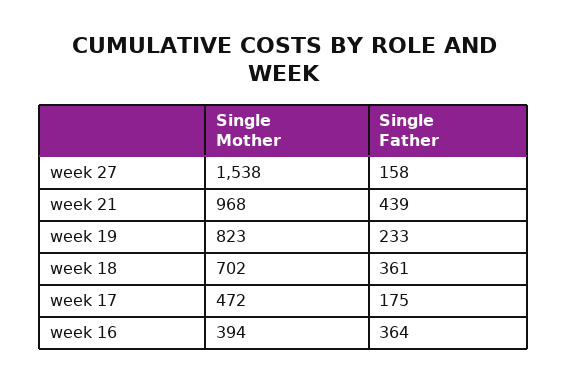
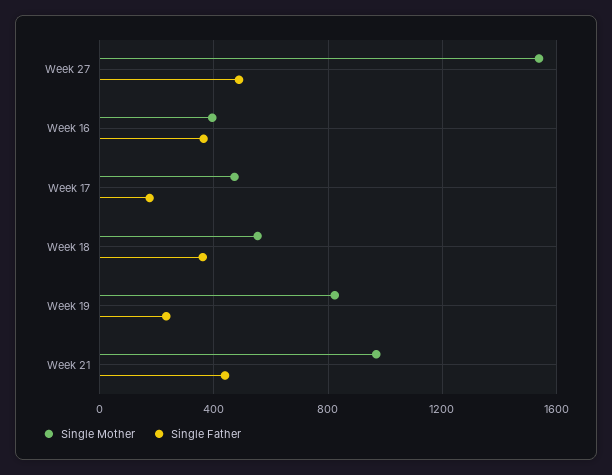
  {
    "Single Mother": {
      "week 27": 1538,
      "week 21": 968,
      "week 19": 823,
-     "week 18": 702,
+     "week 18": 550,
      "week 17": 472,
      "week 16": 394
    },
    "Single Father": {
-     "week 27": 158,
+     "week 27": 500,
      "week 21": 439,
      "week 19": 233,
      "week 18": 361,
      "week 17": 175,
      "week 16": 364
    }
  }

